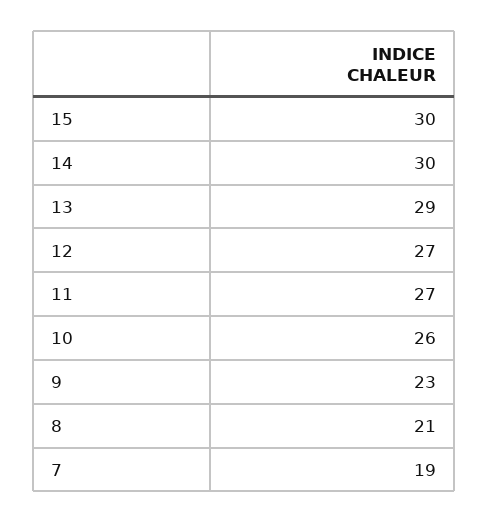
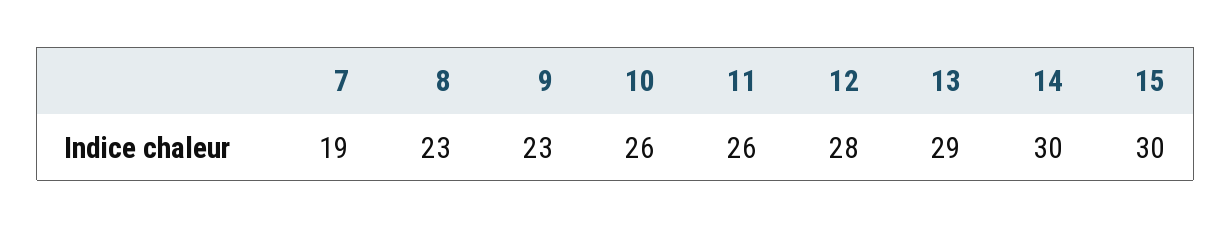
  {
    "15": 30,
    "14": 30,
    "13": 29,
-   "12": 27,
+   "12": 28,
-   "11": 27,
+   "11": 26,
    "10": 26,
    "9": 23,
-   "8": 21,
+   "8": 23,
    "7": 19
  }

